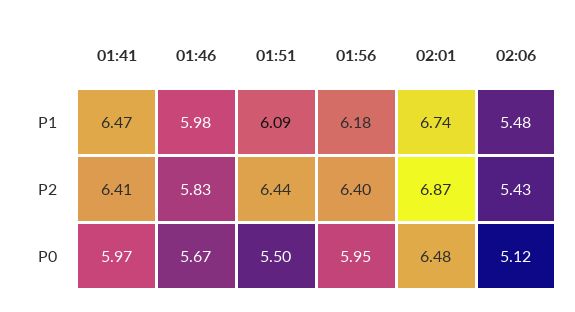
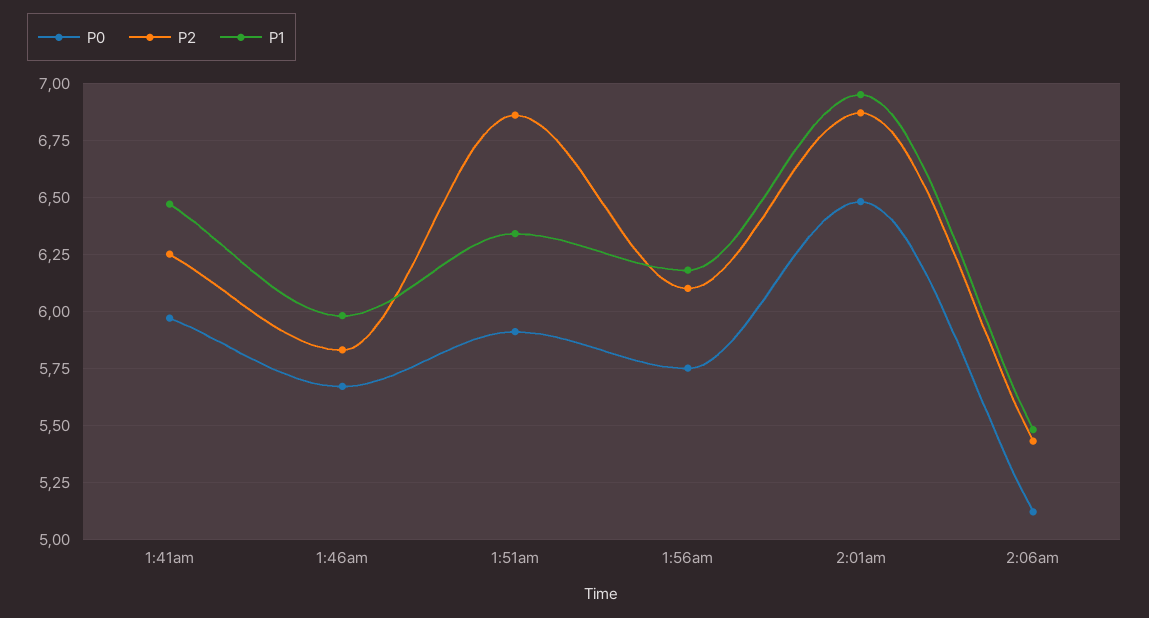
  {
    "P1": {
      "01:41": 6.47,
      "01:46": 5.98,
-     "01:51": 6.09,
+     "01:51": 6.35,
      "01:56": 6.18,
-     "02:01": 6.74,
+     "02:01": 6.95,
      "02:06": 5.48
    },
    "P2": {
-     "01:41": 6.41,
+     "01:41": 6.25,
      "01:46": 5.83,
-     "01:51": 6.44,
+     "01:51": 6.85,
-     "01:56": 6.4,
+     "01:56": 6.1,
      "02:01": 6.87,
      "02:06": 5.43
    },
    "P0": {
      "01:41": 5.97,
      "01:46": 5.67,
-     "01:51": 5.5,
+     "01:51": 5.9,
-     "01:56": 5.95,
+     "01:56": 5.75,
      "02:01": 6.48,
      "02:06": 5.12
    }
  }

